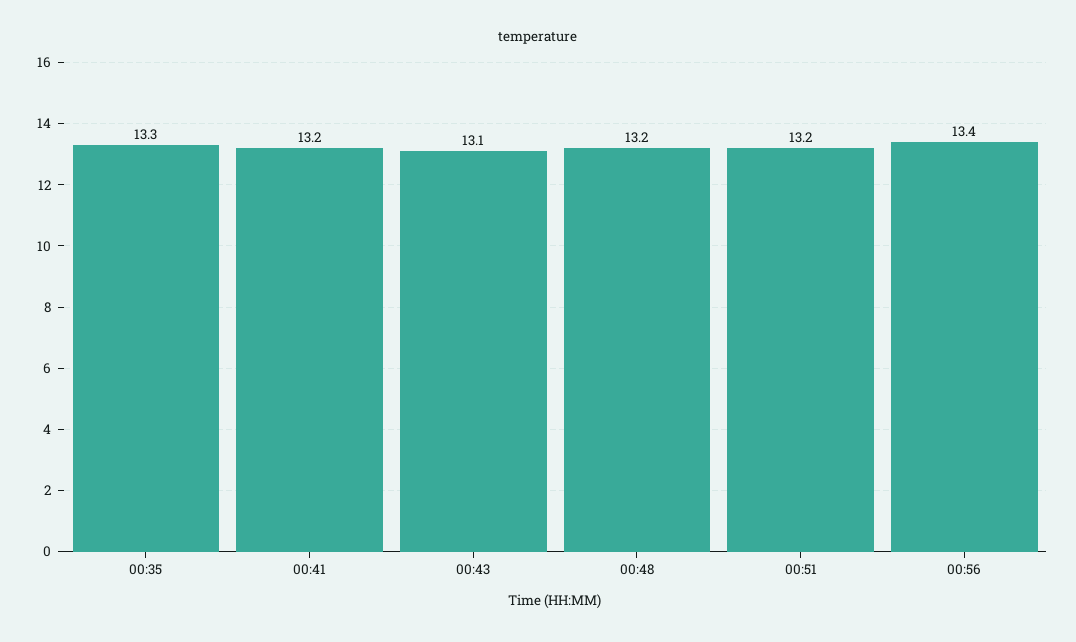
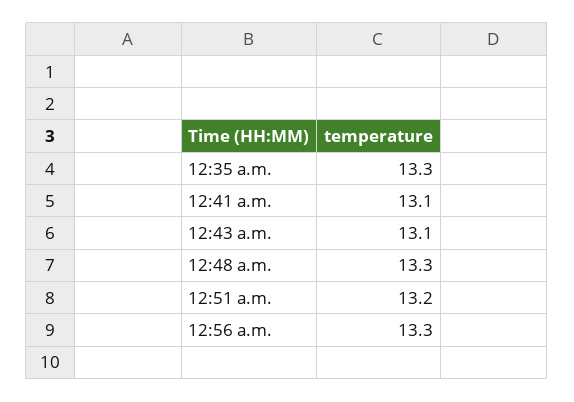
  {
    "00:35": 13.3,
-   "00:41": 13.2,
+   "00:41": 13.1,
    "00:43": 13.1,
-   "00:48": 13.2,
+   "00:48": 13.3,
    "00:51": 13.2,
-   "00:56": 13.4
+   "00:56": 13.3
  }

